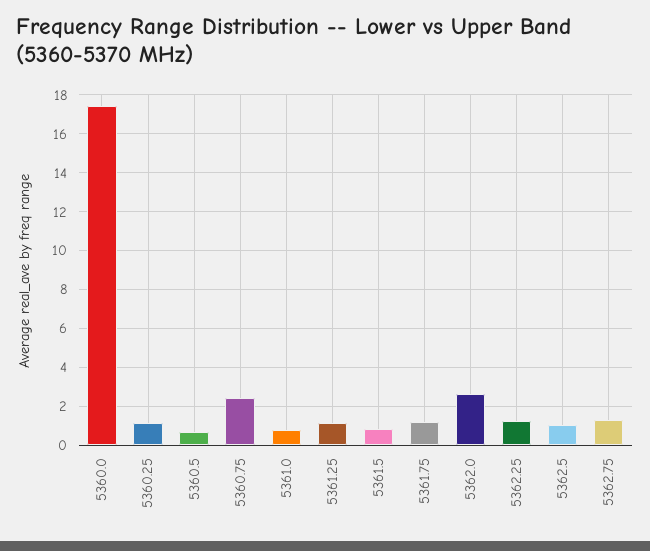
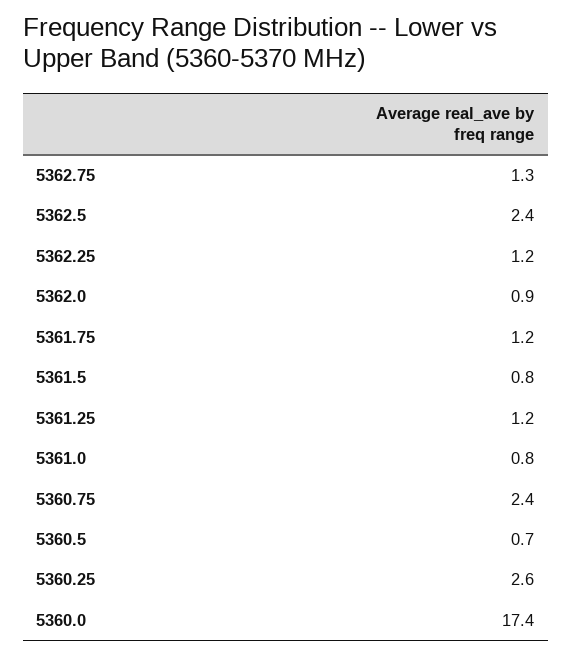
  {
    "5360.0": 17.4,
-   "5360.25": 1,
+   "5360.25": 2.6,
    "5360.5": 0.7,
    "5360.75": 2.4,
    "5361.0": 0.8,
    "5361.25": 1.2,
    "5361.5": 0.8,
    "5361.75": 1.2,
-   "5362.0": 2.5,
+   "5362.0": 0.9,
    "5362.25": 1.2,
-   "5362.5": 1,
+   "5362.5": 2.4,
    "5362.75": 1.3
  }

